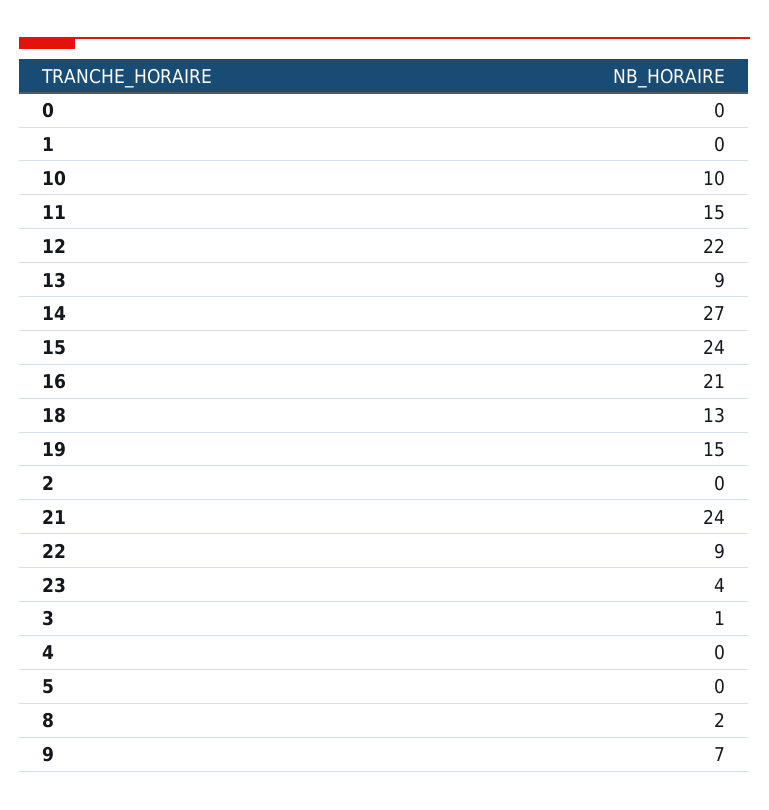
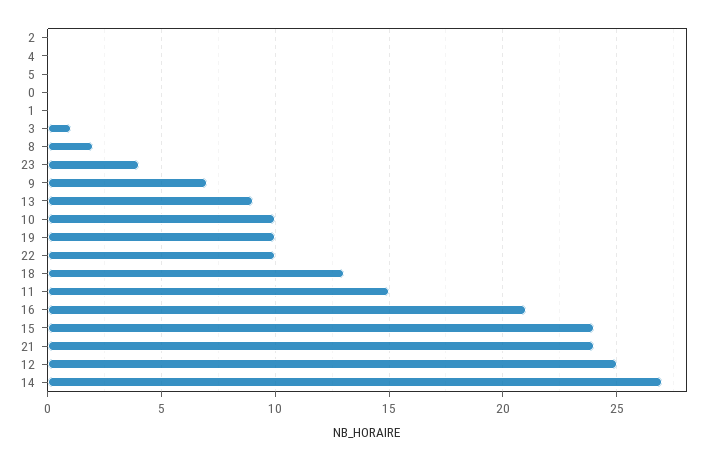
  {
    "0": 0,
    "1": 0,
    "10": 10,
    "11": 15,
-   "12": 22,
+   "12": 25,
    "13": 9,
    "14": 27,
    "15": 24,
    "16": 21,
    "18": 13,
-   "19": 15,
+   "19": 10,
    "2": 0,
    "21": 24,
-   "22": 9,
+   "22": 10,
    "23": 4,
    "3": 1,
    "4": 0,
    "5": 0,
    "8": 2,
    "9": 7
  }

